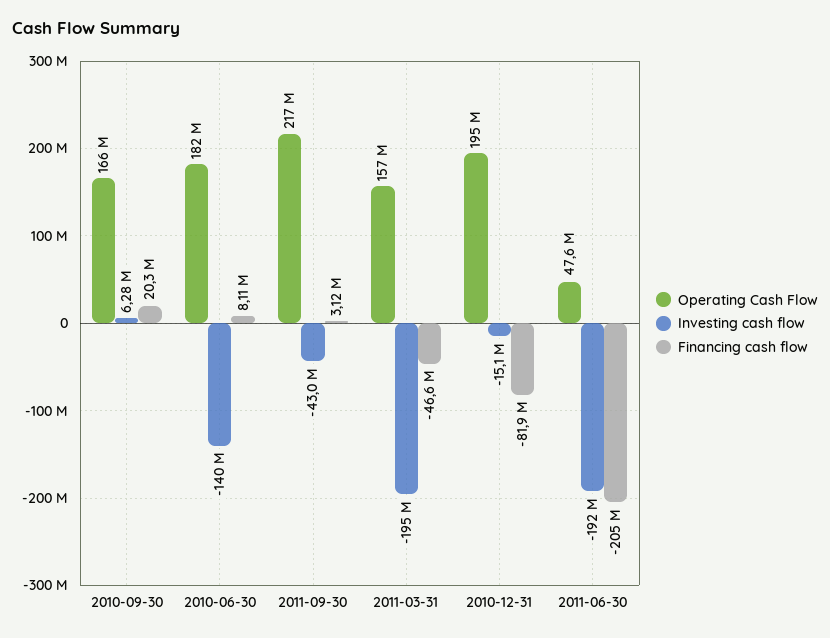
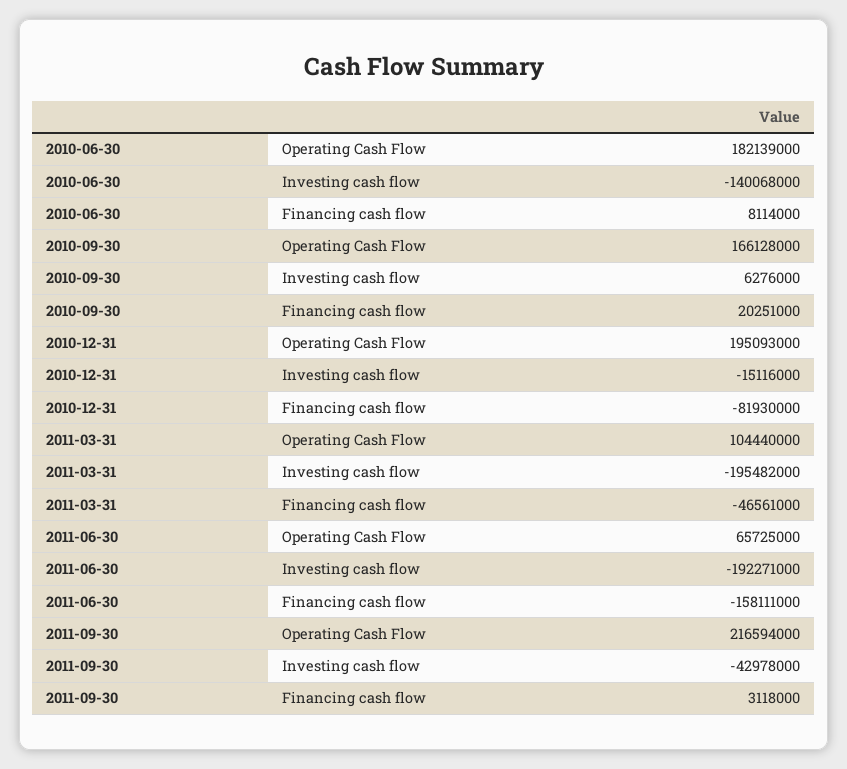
  {
    "Operating Cash Flow": {
      "2010-09-30": 166128000,
      "2010-06-30": 182139000,
      "2011-09-30": 216594000,
-     "2011-03-31": 157000000,
+     "2011-03-31": 104440000,
      "2010-12-31": 195093000,
-     "2011-06-30": 47600000
+     "2011-06-30": 65725000
    },
    "Investing cash flow": {
      "2010-09-30": 6276000,
      "2010-06-30": -140068000,
      "2011-09-30": -42978000,
      "2011-03-31": -195482000,
      "2010-12-31": -15116000,
      "2011-06-30": -192271000
    },
    "Financing cash flow": {
      "2010-09-30": 20251000,
      "2010-06-30": 8114000,
      "2011-09-30": 3118000,
      "2011-03-31": -46561000,
      "2010-12-31": -81930000,
-     "2011-06-30": -205000000
+     "2011-06-30": -158111000
    }
  }

